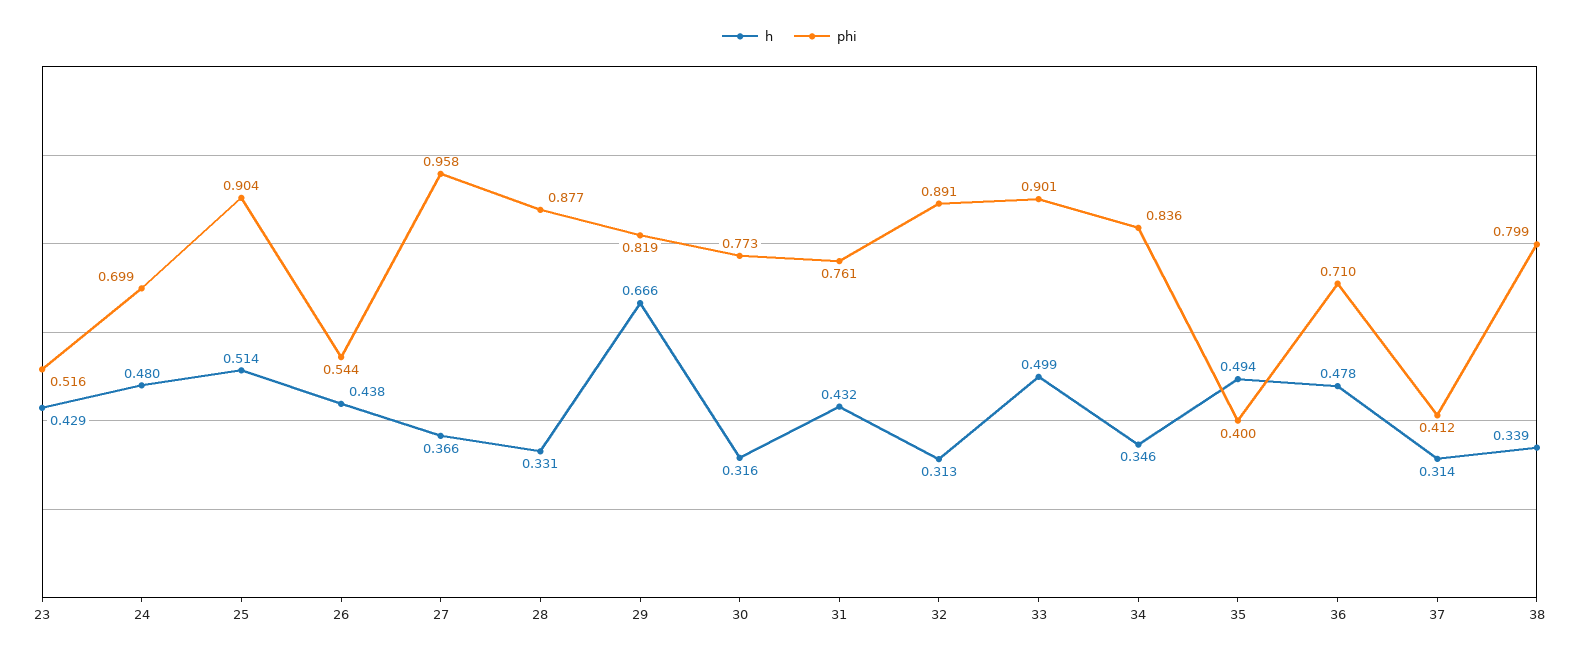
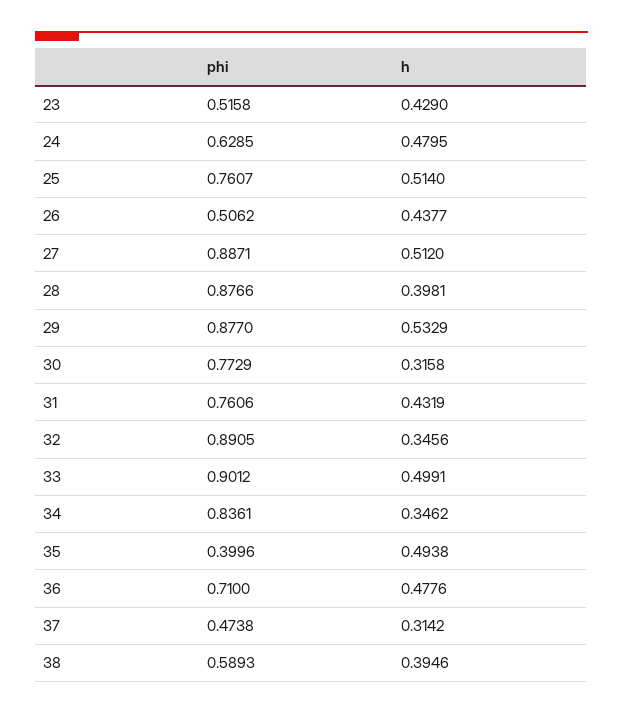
  {
    "h": {
      "23": 0.429,
      "24": 0.4795,
      "25": 0.514,
      "26": 0.4377,
-     "27": 0.366,
+     "27": 0.512,
-     "28": 0.331,
+     "28": 0.3981,
-     "29": 0.666,
+     "29": 0.5329,
      "30": 0.3158,
      "31": 0.4319,
-     "32": 0.313,
+     "32": 0.3456,
      "33": 0.4991,
      "34": 0.3462,
      "35": 0.4938,
      "36": 0.4776,
      "37": 0.3142,
-     "38": 0.339
+     "38": 0.3946
    },
    "phi": {
      "23": 0.5158,
-     "24": 0.699,
+     "24": 0.6285,
-     "25": 0.904,
+     "25": 0.7607,
-     "26": 0.544,
+     "26": 0.5062,
-     "27": 0.958,
+     "27": 0.8871,
      "28": 0.8766,
-     "29": 0.819,
+     "29": 0.877,
      "30": 0.7729,
      "31": 0.7606,
      "32": 0.8905,
      "33": 0.9012,
      "34": 0.8361,
      "35": 0.3996,
      "36": 0.71,
-     "37": 0.412,
+     "37": 0.4738,
-     "38": 0.799
+     "38": 0.5893
    }
  }

